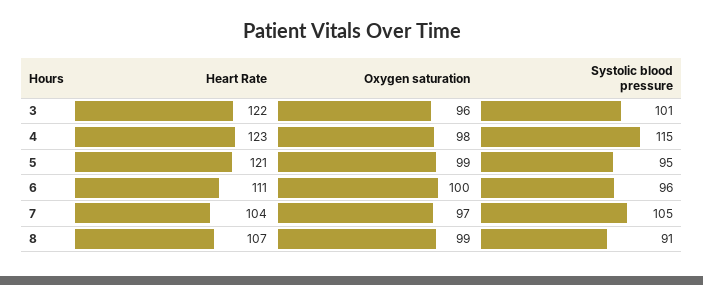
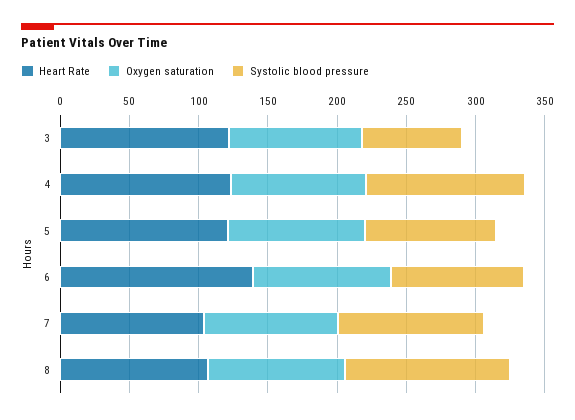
  {
    "Heart Rate": {
      "3": 122,
      "4": 123,
      "5": 121,
-     "6": 111,
+     "6": 140,
      "7": 104,
      "8": 107
    },
    "Oxygen saturation": {
      "3": 96,
      "4": 98,
      "5": 99,
      "6": 100,
      "7": 97,
      "8": 99
    },
    "Systolic blood pressure": {
-     "3": 101,
+     "3": 70,
      "4": 115,
      "5": 95,
      "6": 96,
      "7": 105,
-     "8": 91
+     "8": 120
    }
  }

